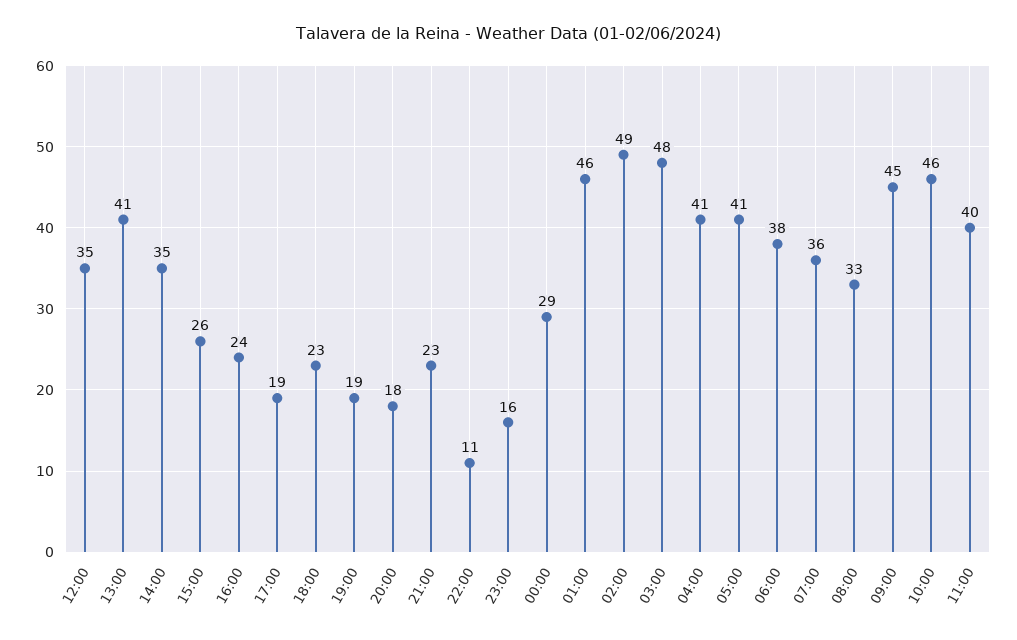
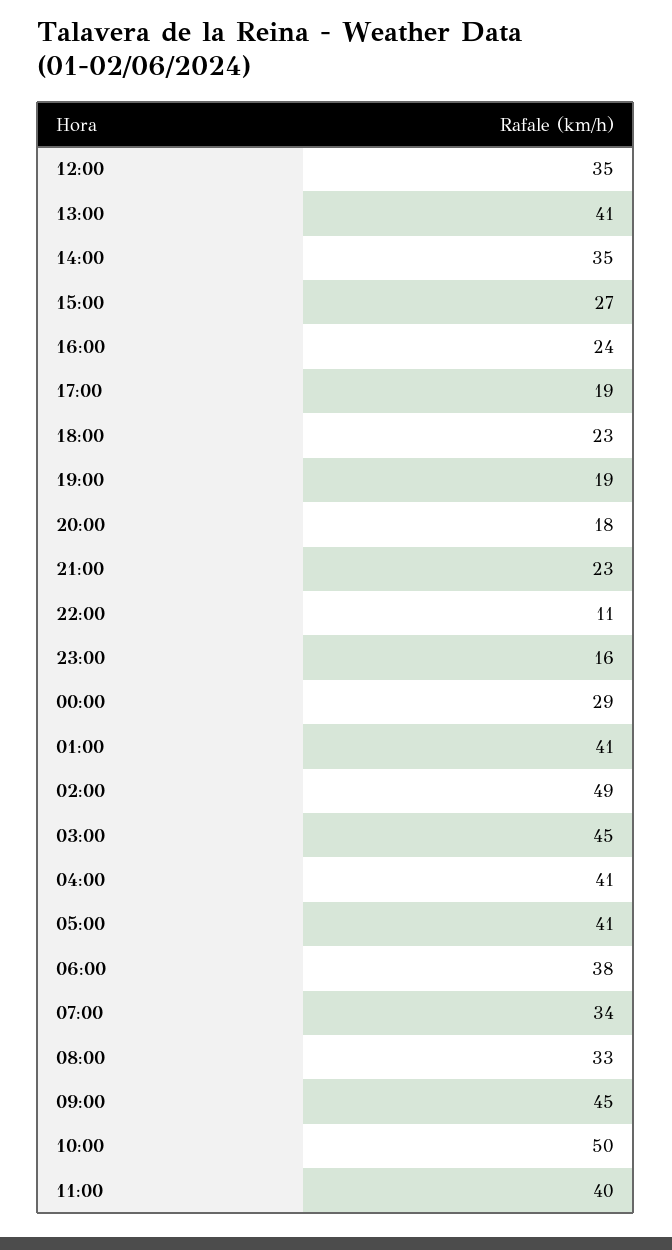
  {
    "12:00": 35,
    "13:00": 41,
    "14:00": 35,
-   "15:00": 26,
+   "15:00": 27,
    "16:00": 24,
    "17:00": 19,
    "18:00": 23,
    "19:00": 19,
    "20:00": 18,
    "21:00": 23,
    "22:00": 11,
    "23:00": 16,
    "00:00": 29,
-   "01:00": 46,
+   "01:00": 41,
    "02:00": 49,
-   "03:00": 48,
+   "03:00": 45,
    "04:00": 41,
    "05:00": 41,
    "06:00": 38,
-   "07:00": 36,
+   "07:00": 34,
    "08:00": 33,
    "09:00": 45,
-   "10:00": 46,
+   "10:00": 50,
    "11:00": 40
  }

